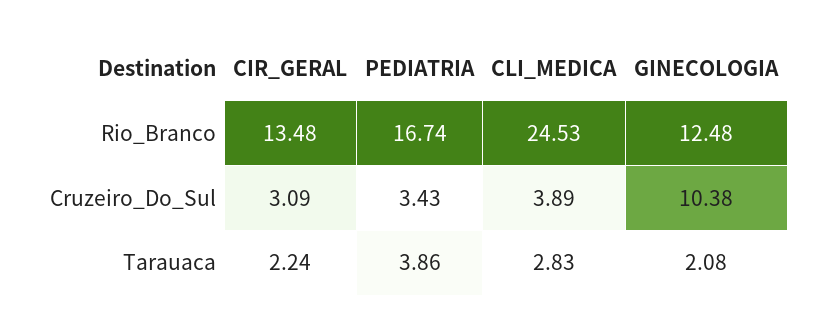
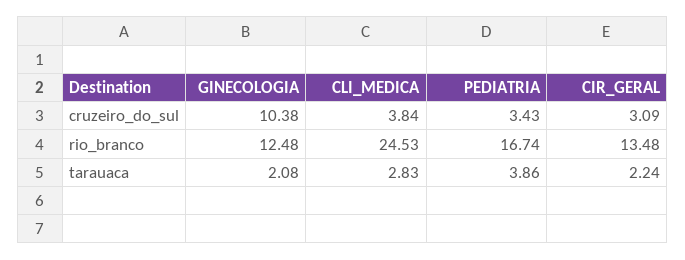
  {
    "CIR_GERAL": {
      "Rio_Branco": 13.48,
      "Cruzeiro_Do_Sul": 3.09,
      "Tarauaca": 2.24
    },
    "PEDIATRIA": {
      "Rio_Branco": 16.74,
      "Cruzeiro_Do_Sul": 3.43,
      "Tarauaca": 3.86
    },
    "CLI_MEDICA": {
      "Rio_Branco": 24.53,
-     "Cruzeiro_Do_Sul": 3.89,
+     "Cruzeiro_Do_Sul": 3.84,
      "Tarauaca": 2.83
    },
    "GINECOLOGIA": {
      "Rio_Branco": 12.48,
      "Cruzeiro_Do_Sul": 10.38,
      "Tarauaca": 2.08
    }
  }

